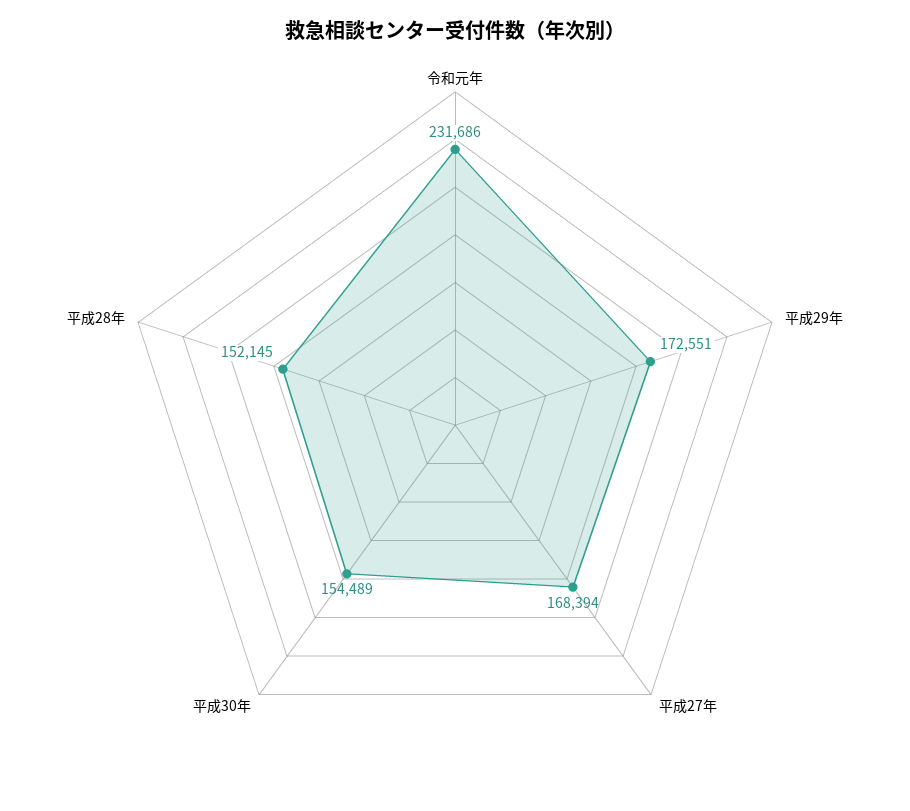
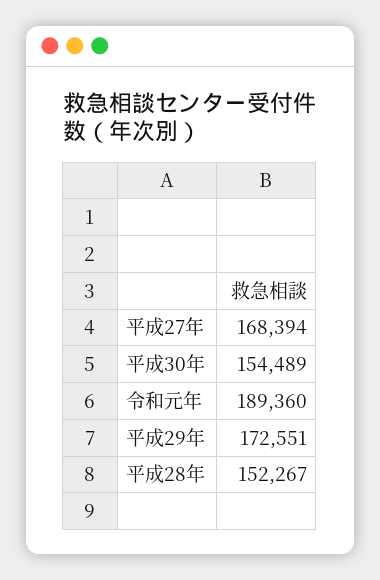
  {
-   "令和元年": 231686,
+   "令和元年": 189360,
    "平成29年": 172551,
    "平成27年": 168394,
    "平成30年": 154489,
-   "平成28年": 152145
+   "平成28年": 152267
  }

